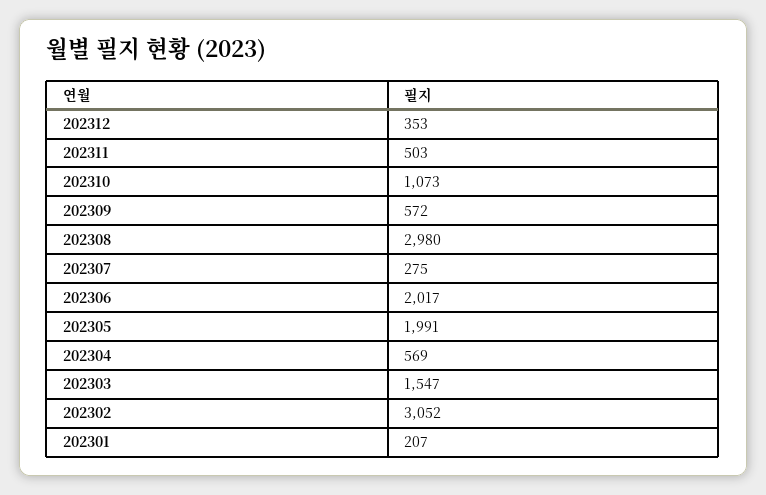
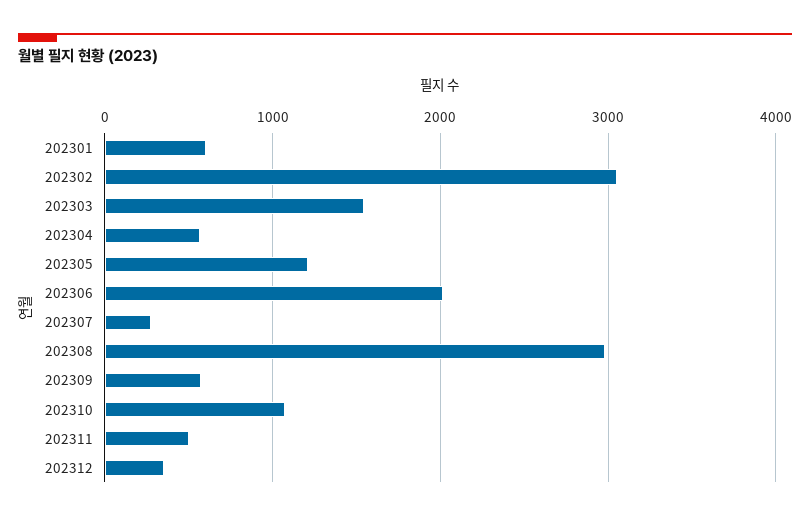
  {
    "202312": 353,
    "202311": 503,
    "202310": 1073,
    "202309": 572,
    "202308": 2980,
    "202307": 275,
    "202306": 2017,
-   "202305": 1991,
+   "202305": 1200,
    "202304": 569,
    "202303": 1547,
    "202302": 3052,
-   "202301": 207
+   "202301": 600
  }

